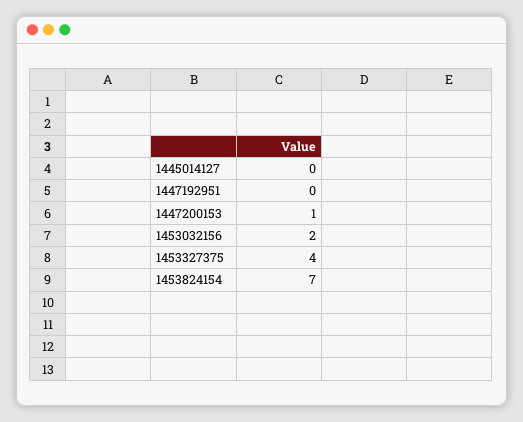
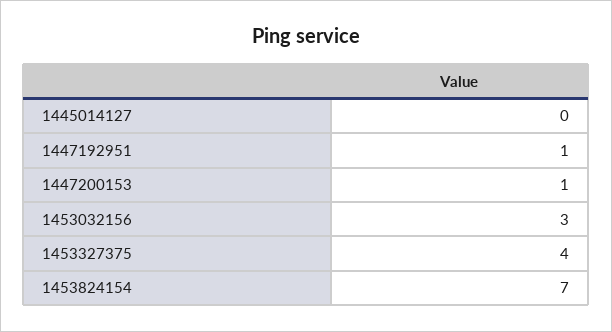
  {
    "1445014127": 0,
-   "1447192951": 0,
+   "1447192951": 1,
    "1447200153": 1,
-   "1453032156": 2,
+   "1453032156": 3,
    "1453327375": 4,
    "1453824154": 7
  }

